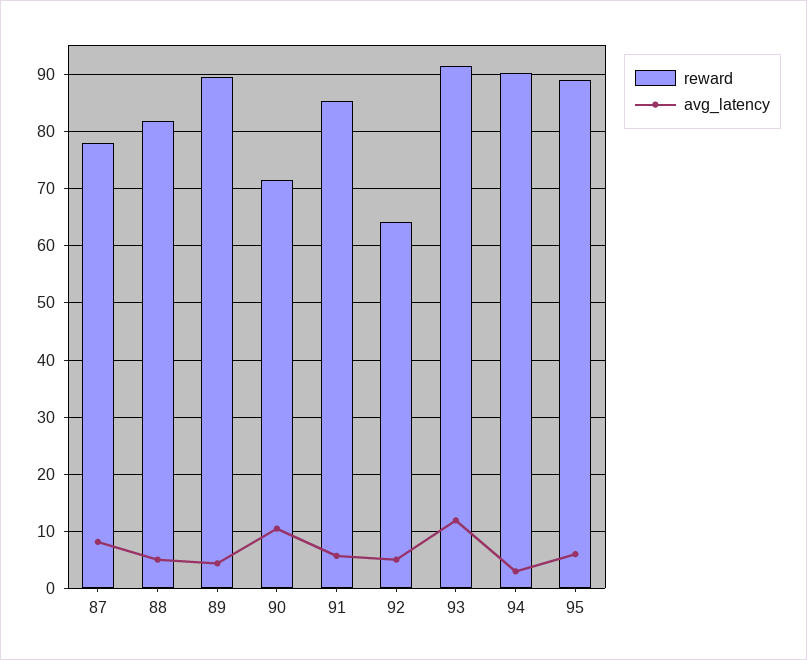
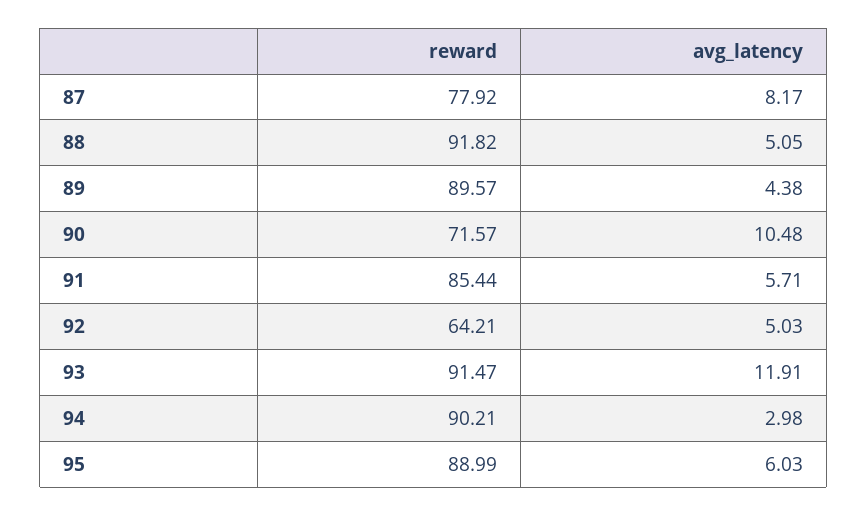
  {
    "reward": {
      "87": 77.92,
-     "88": 82,
+     "88": 91.82,
      "89": 89.57,
      "90": 71.57,
      "91": 85.44,
      "92": 64.21,
      "93": 91.47,
      "94": 90.21,
      "95": 88.99
    },
    "avg_latency": {
      "87": 8.17,
      "88": 5.05,
      "89": 4.38,
      "90": 10.48,
      "91": 5.71,
      "92": 5.03,
      "93": 11.91,
      "94": 2.98,
      "95": 6.03
    }
  }

